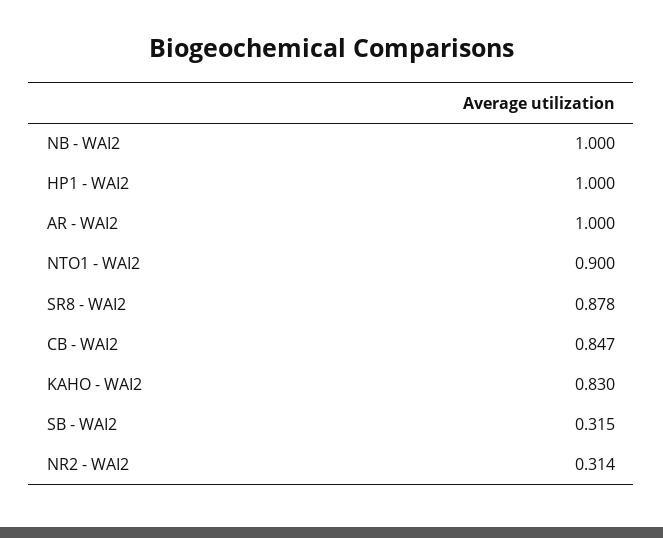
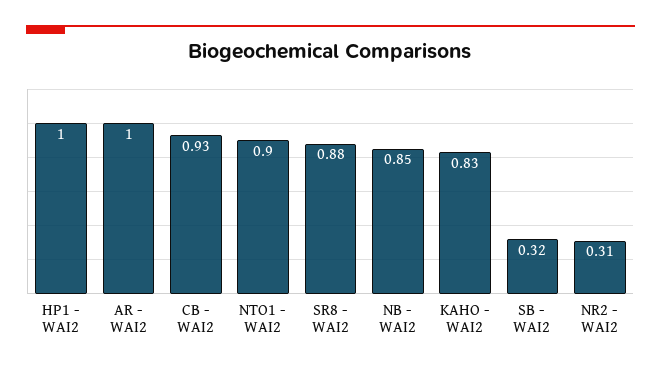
  {
-   "NB - WAI2": 1,
+   "NB - WAI2": 0.85,
    "HP1 - WAI2": 1,
    "AR - WAI2": 1,
    "NTO1 - WAI2": 0.9,
    "SR8 - WAI2": 0.878,
-   "CB - WAI2": 0.847,
+   "CB - WAI2": 0.93,
    "KAHO - WAI2": 0.83,
    "SB - WAI2": 0.315,
    "NR2 - WAI2": 0.314
  }

